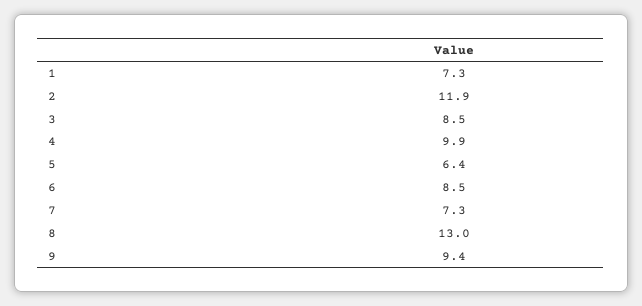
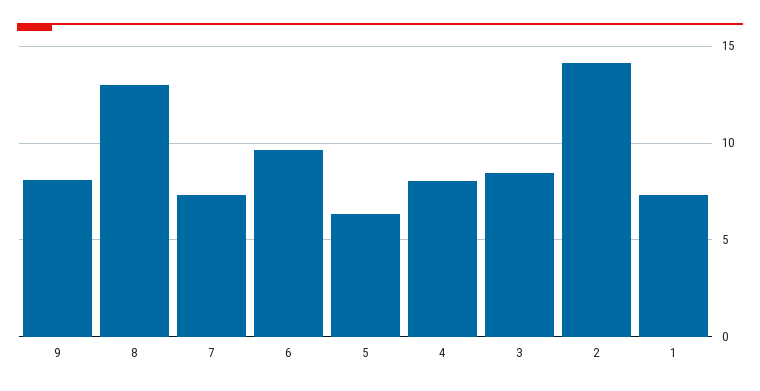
  {
    "1": 7.3,
-   "2": 11.9,
+   "2": 14,
    "3": 8.5,
-   "4": 9.9,
+   "4": 8,
    "5": 6.4,
-   "6": 8.5,
+   "6": 9.5,
    "7": 7.3,
    "8": 13,
-   "9": 9.4
+   "9": 8
  }

